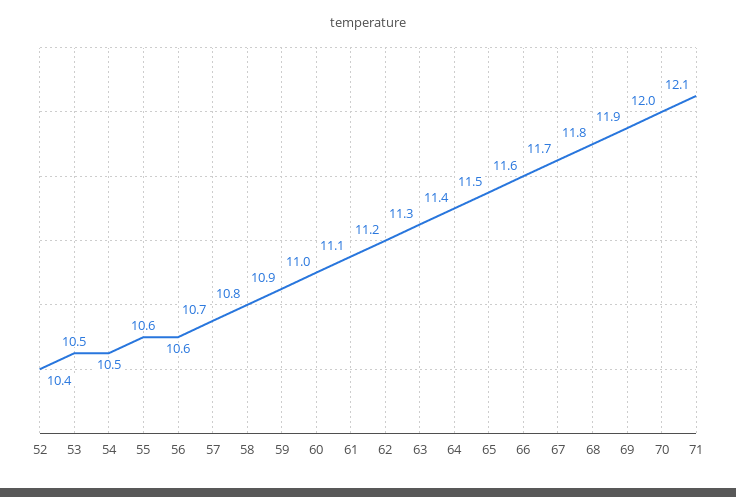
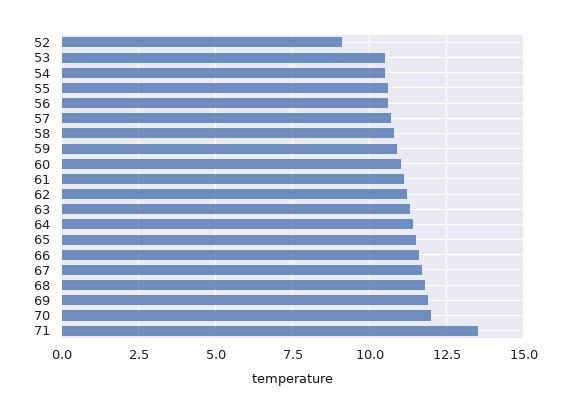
  {
-   "52": 10.4,
+   "52": 9,
    "53": 10.5,
    "54": 10.5,
    "55": 10.6,
    "56": 10.6,
    "57": 10.7,
    "58": 10.8,
    "59": 10.9,
    "60": 11,
    "61": 11.1,
    "62": 11.2,
    "63": 11.3,
    "64": 11.4,
    "65": 11.5,
    "66": 11.6,
    "67": 11.7,
    "68": 11.8,
    "69": 11.9,
    "70": 12,
-   "71": 12.1
+   "71": 13.5
  }

